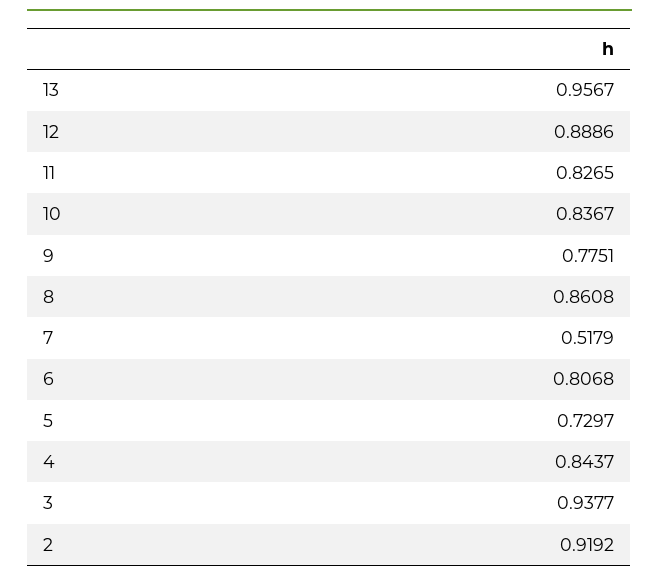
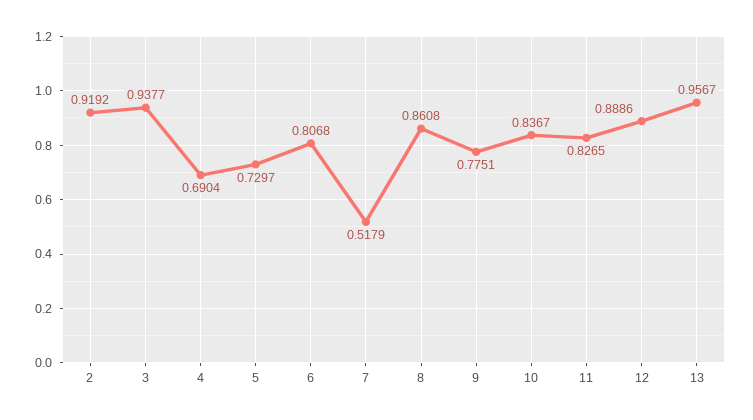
  {
    "13": 0.9567,
    "12": 0.8886,
    "11": 0.8265,
    "10": 0.8367,
    "9": 0.7751,
    "8": 0.8608,
    "7": 0.5179,
    "6": 0.8068,
    "5": 0.7297,
-   "4": 0.8437,
+   "4": 0.6904,
    "3": 0.9377,
    "2": 0.9192
  }

